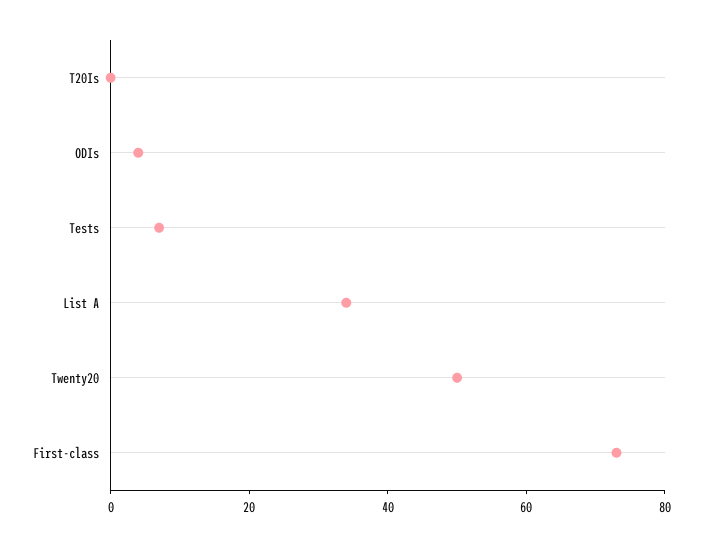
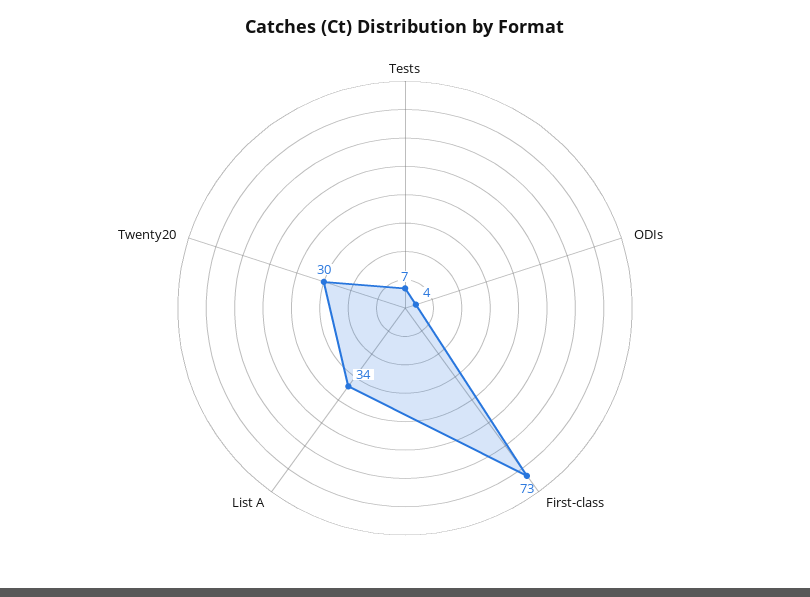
  {
-   "T20Is": 0,
    "ODIs": 4,
    "Tests": 7,
    "List A": 34,
-   "Twenty20": 50,
+   "Twenty20": 30,
    "First-class": 73
  }

